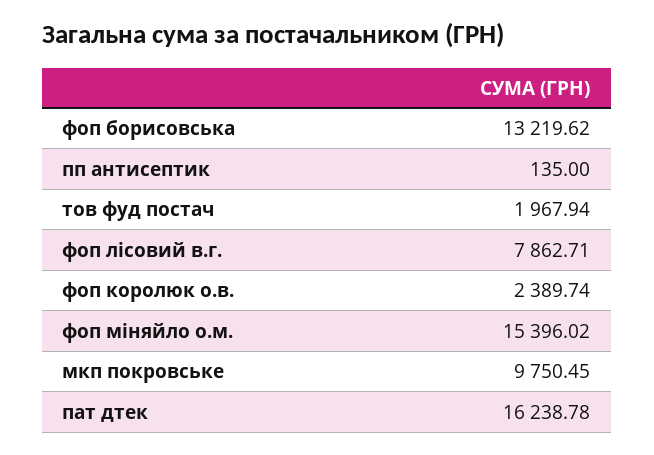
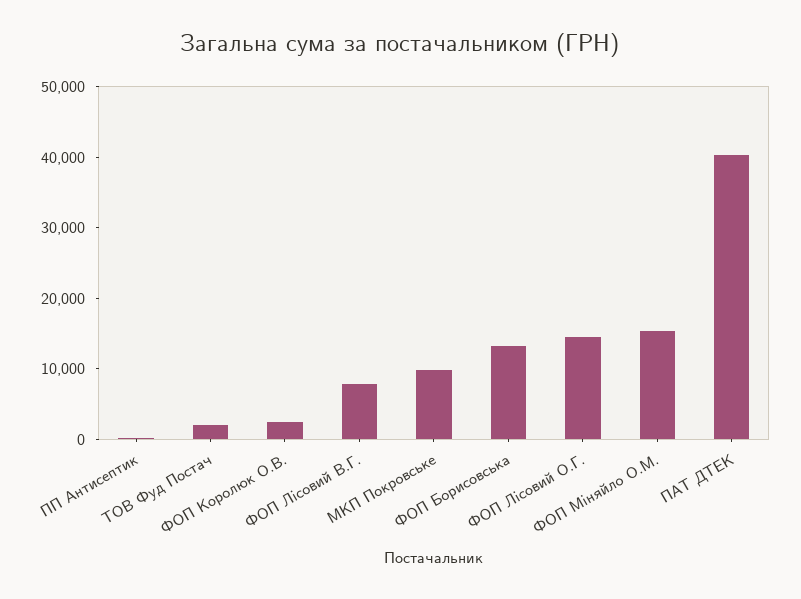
  {
    "фоп борисовська": 13219.62,
    "пп антисептик": 135,
    "тов фуд постач": 1967.94,
    "фоп лісовий в.г.": 7862.71,
    "фоп королюк о.в.": 2389.74,
    "фоп міняйло о.м.": 15396.02,
    "мкп покровське": 9750.45,
-   "пат дтек": 16238.78
+   "пат дтек": 40000,
+   "ФОП Лісовий О.Г.": 14000
  }

